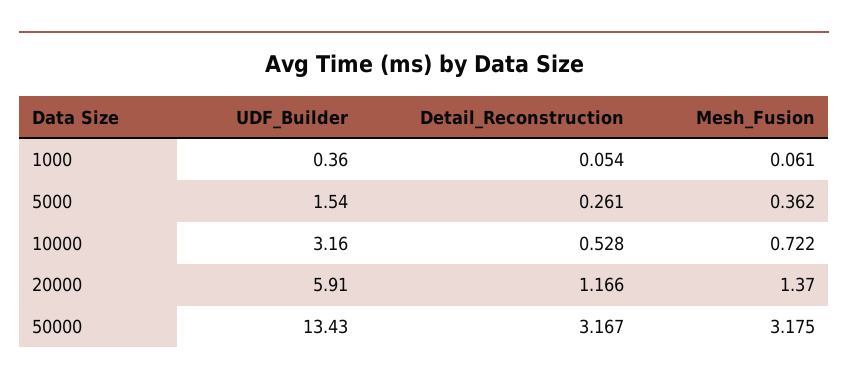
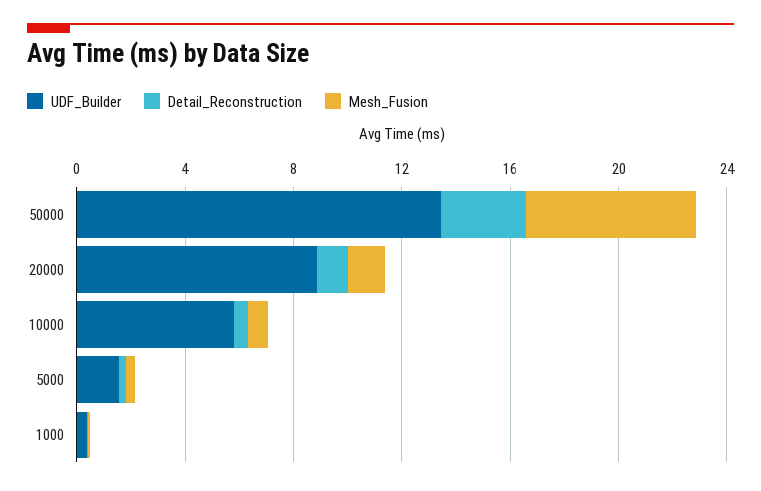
  {
    "UDF_Builder": {
      "1000": 0.36,
      "5000": 1.54,
-     "10000": 3.16,
+     "10000": 6,
-     "20000": 5.91,
+     "20000": 9,
      "50000": 13.43
    },
    "Detail_Reconstruction": {
      "1000": 0.054,
      "5000": 0.261,
      "10000": 0.528,
      "20000": 1.166,
      "50000": 3.167
    },
    "Mesh_Fusion": {
      "1000": 0.061,
      "5000": 0.362,
      "10000": 0.722,
      "20000": 1.37,
-     "50000": 3.175
+     "50000": 6
    }
  }

